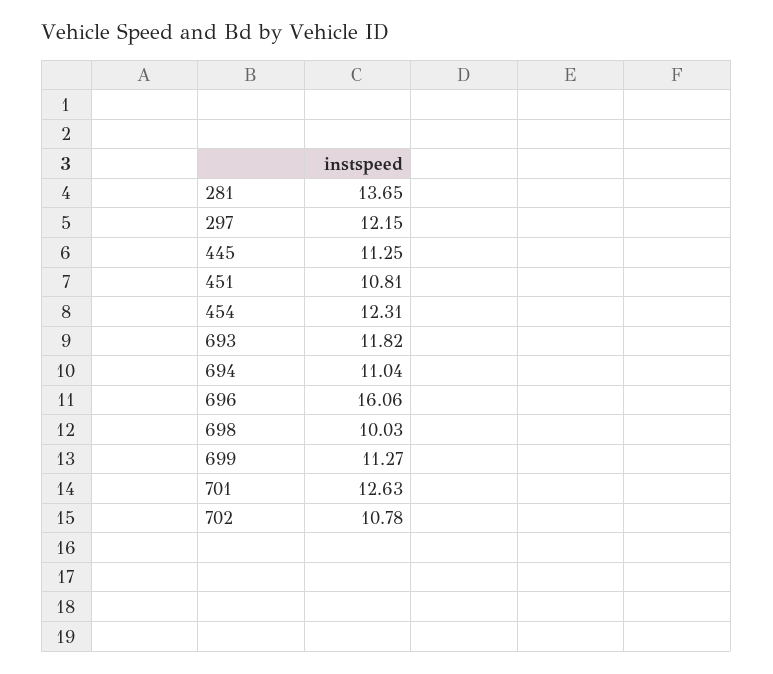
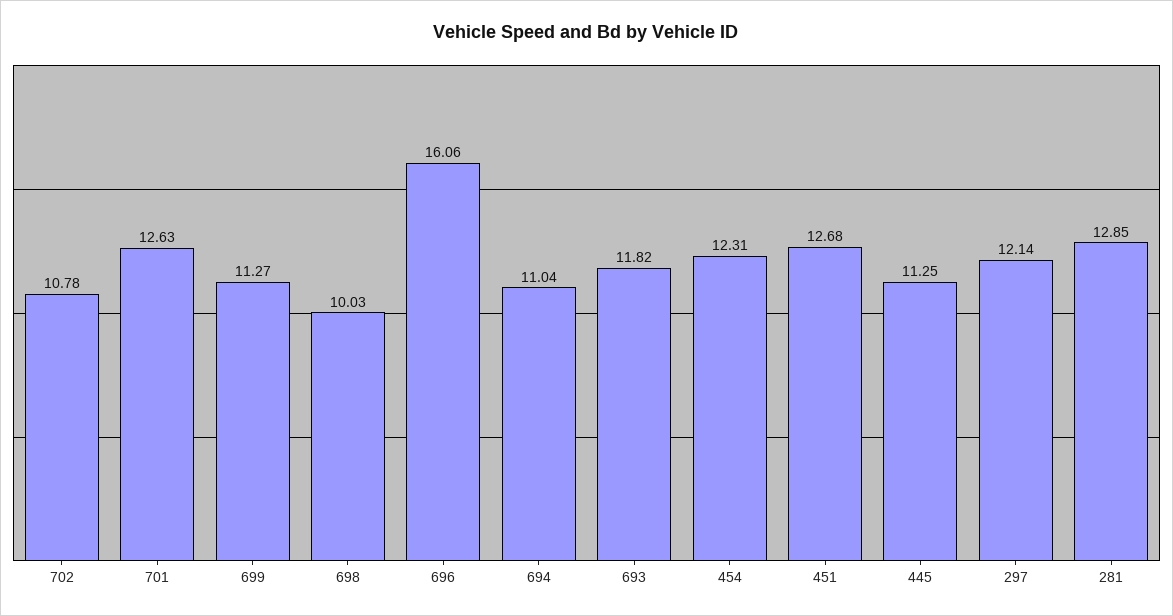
  {
-   "281": 13.65,
+   "281": 12.85,
-   "297": 12.15,
+   "297": 12.14,
    "445": 11.25,
-   "451": 10.81,
+   "451": 12.68,
    "454": 12.31,
    "693": 11.82,
    "694": 11.04,
    "696": 16.06,
    "698": 10.03,
    "699": 11.27,
    "701": 12.63,
    "702": 10.78
  }

